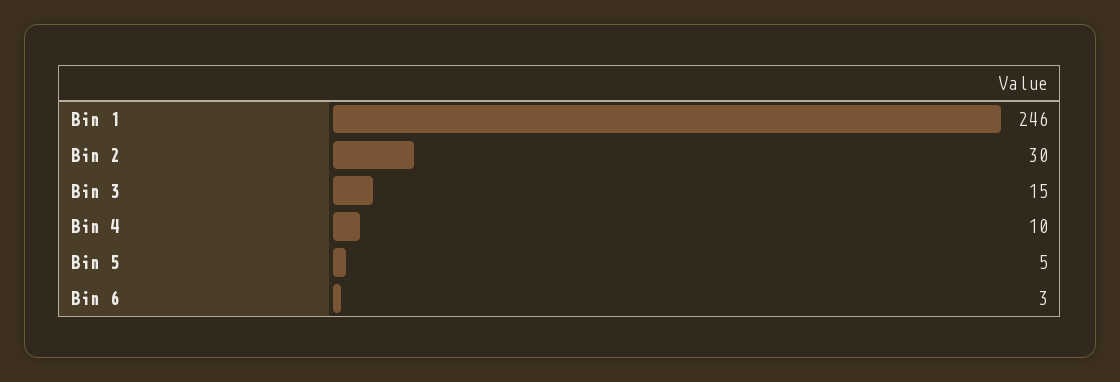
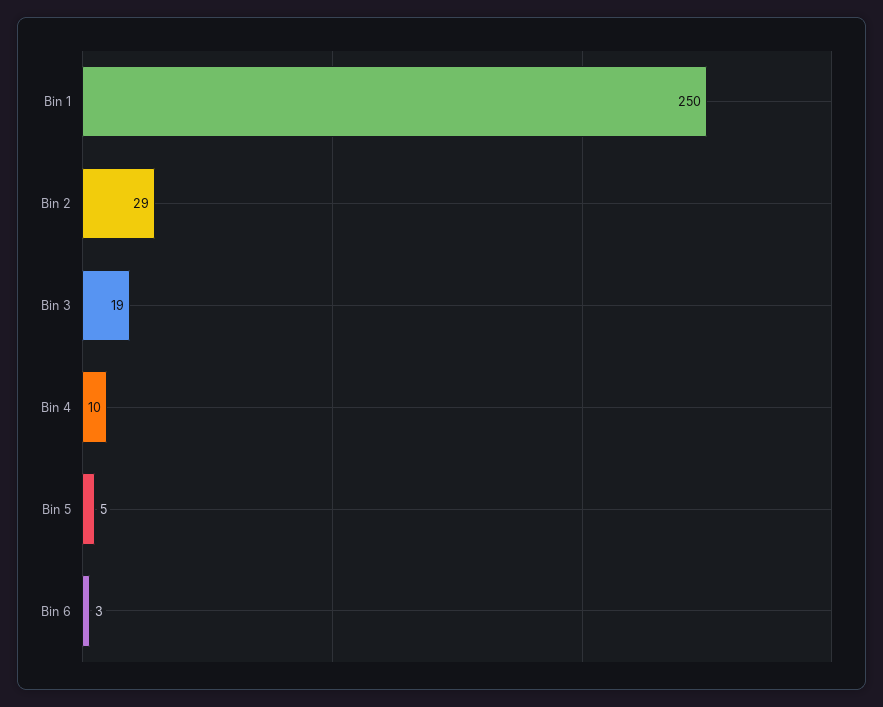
  {
-   "Bin 1": 246,
+   "Bin 1": 250,
-   "Bin 2": 30,
+   "Bin 2": 29,
-   "Bin 3": 15,
+   "Bin 3": 19,
    "Bin 4": 10,
    "Bin 5": 5,
    "Bin 6": 3
  }

